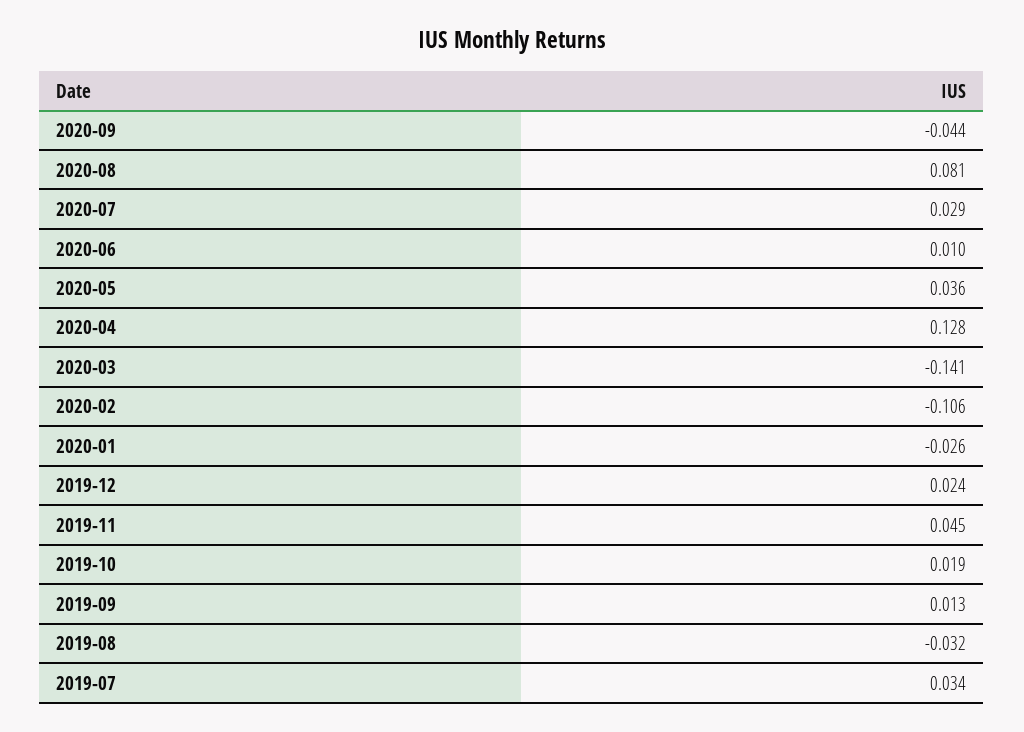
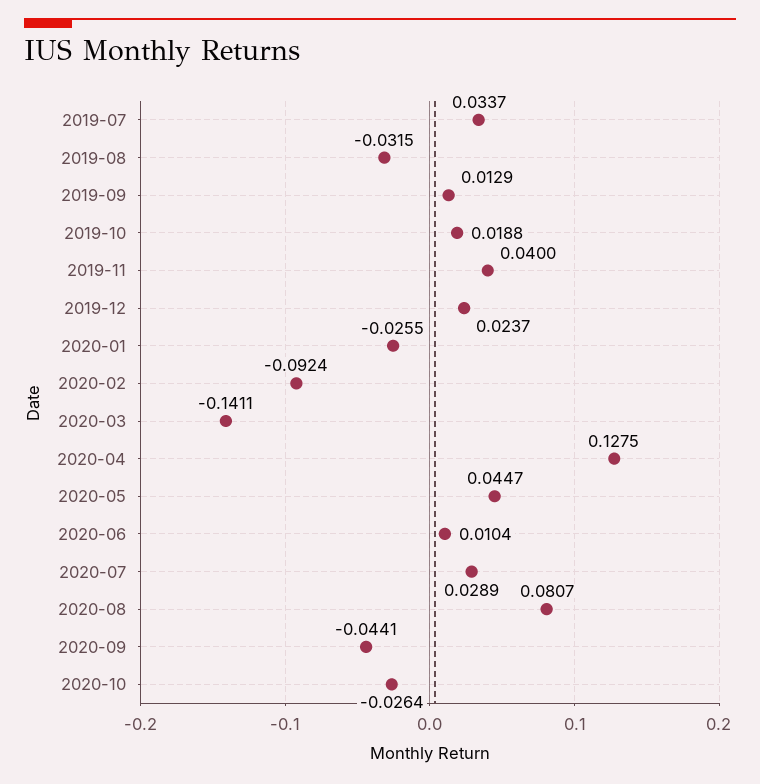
  {
    "2020-09": -0.0441,
    "2020-08": 0.0807,
    "2020-07": 0.0289,
    "2020-06": 0.0104,
-   "2020-05": 0.036,
+   "2020-05": 0.0447,
    "2020-04": 0.1275,
    "2020-03": -0.1411,
-   "2020-02": -0.106,
+   "2020-02": -0.0924,
    "2020-01": -0.0255,
    "2019-12": 0.0237,
-   "2019-11": 0.045,
+   "2019-11": 0.04,
    "2019-10": 0.0188,
    "2019-09": 0.0129,
    "2019-08": -0.0315,
-   "2019-07": 0.0337
+   "2019-07": 0.0337,
+   "2020-10": -0.0264
  }

